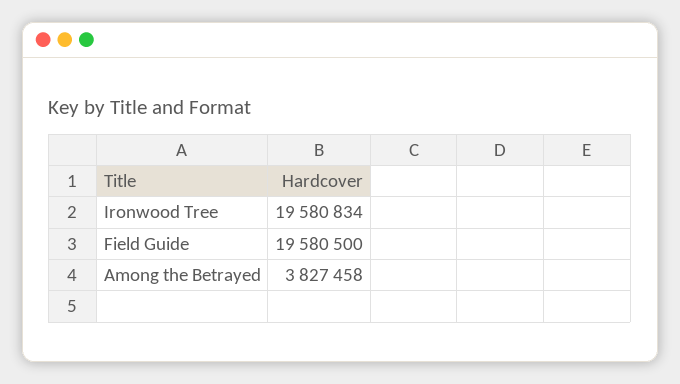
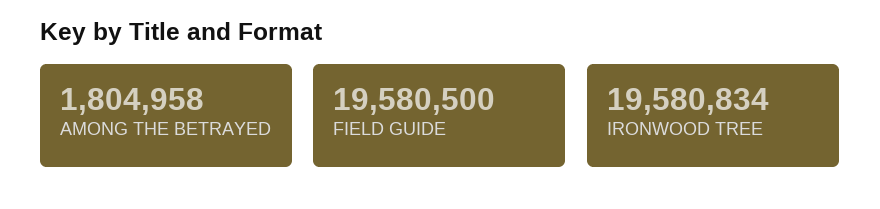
  {
    "Ironwood Tree": 19580834,
    "Field Guide": 19580500,
-   "Among the Betrayed": 3827458
+   "Among the Betrayed": 1804958
  }

